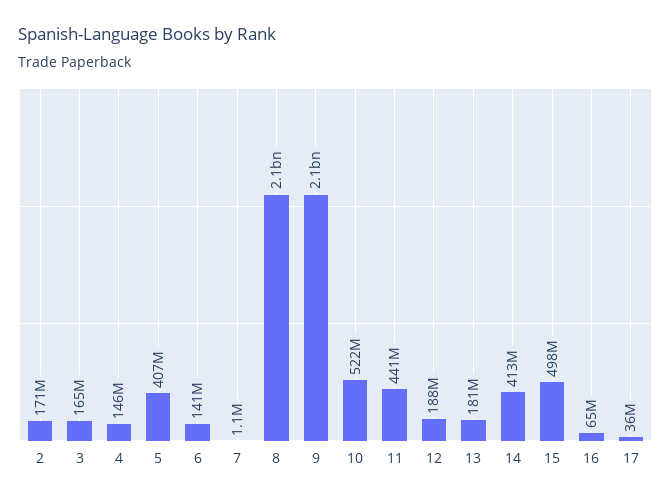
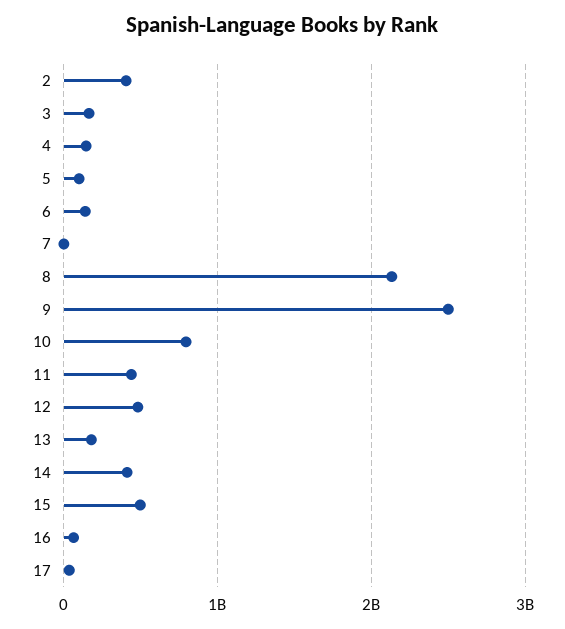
  {
-   "2": 171000000,
+   "2": 400000000,
    "3": 165000000,
    "4": 146000000,
-   "5": 407000000,
+   "5": 100000000,
    "6": 141000000,
    "7": 1100000,
    "8": 2100000000,
-   "9": 2100000000,
+   "9": 2500000000,
-   "10": 522000000,
+   "10": 800000000,
    "11": 441000000,
-   "12": 188000000,
+   "12": 500000000,
    "13": 181000000,
    "14": 413000000,
    "15": 498000000,
    "16": 65000000,
    "17": 36000000
  }

